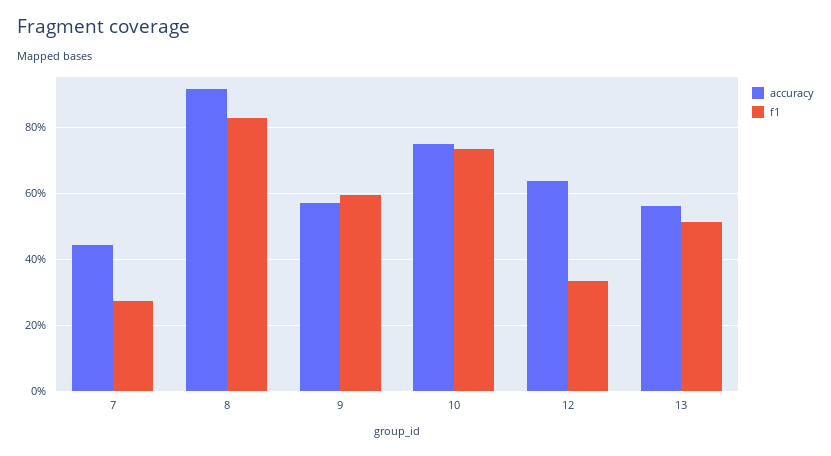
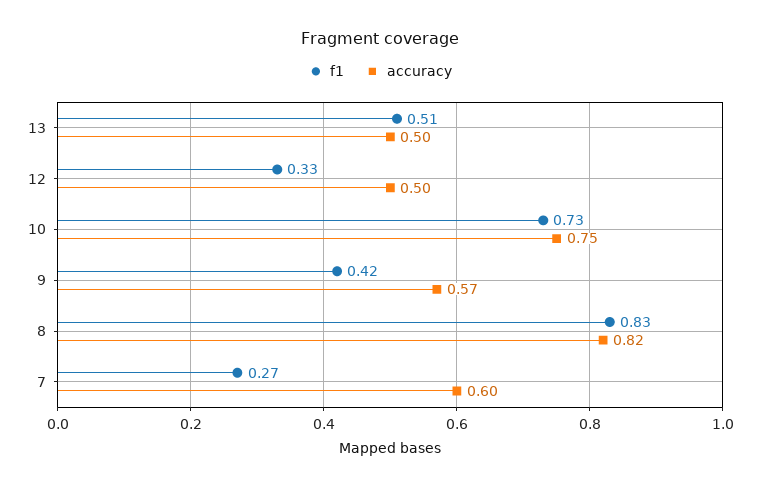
  {
    "accuracy": {
-     "7": 0.44,
+     "7": 0.6,
-     "8": 0.92,
+     "8": 0.82,
      "9": 0.57,
      "10": 0.75,
-     "12": 0.64,
+     "12": 0.5,
-     "13": 0.56
+     "13": 0.5
    },
    "f1": {
      "7": 0.27,
      "8": 0.83,
-     "9": 0.6,
+     "9": 0.42,
      "10": 0.73,
      "12": 0.33,
      "13": 0.51
    }
  }

